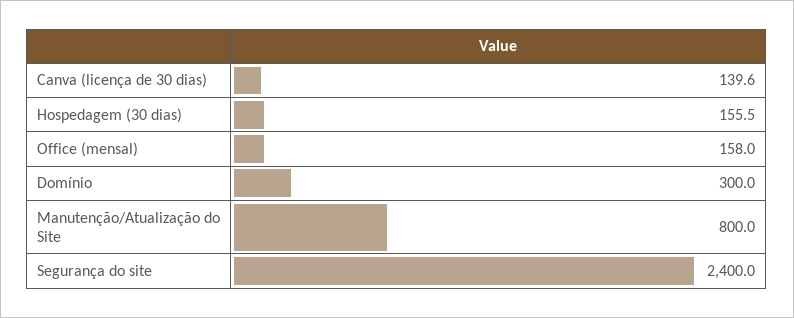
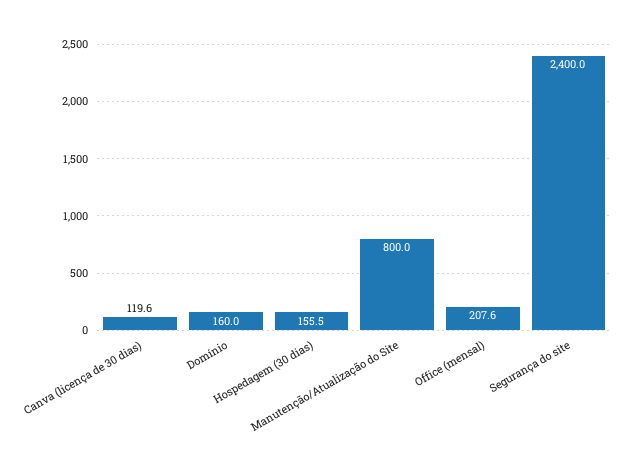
  {
-   "Canva (licença de 30 dias)": 139.6,
+   "Canva (licença de 30 dias)": 119.6,
    "Hospedagem (30 dias)": 155.5,
-   "Office (mensal)": 158,
+   "Office (mensal)": 207.6,
-   "Domínio": 300,
+   "Domínio": 160,
    "Manutenção/Atualização do Site": 800,
    "Segurança do site": 2400
  }

